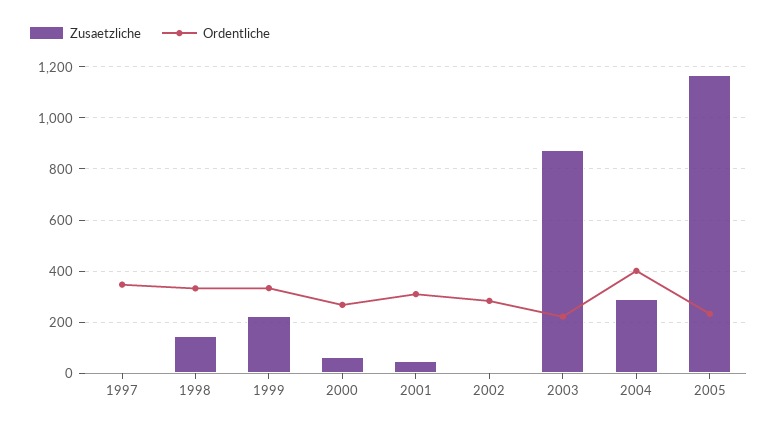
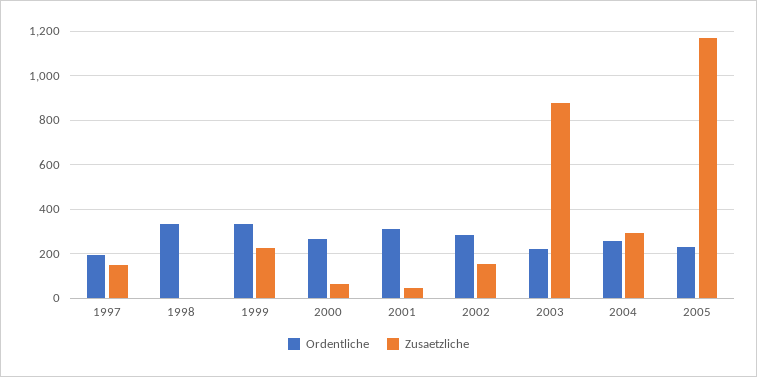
  {
    "Zusaetzliche": {
-     "1997": 0,
+     "1997": 150,
-     "1998": 150,
+     "1998": 0,
      "1999": 225,
      "2000": 50,
      "2001": 50,
-     "2002": 0,
+     "2002": 150,
      "2003": 875,
      "2004": 300,
      "2005": 1175
    },
    "Ordentliche": {
-     "1997": 350,
+     "1997": 200,
      "1998": 325,
      "1999": 325,
      "2000": 275,
      "2001": 300,
      "2002": 275,
      "2003": 225,
-     "2004": 400,
+     "2004": 250,
      "2005": 225
    }
  }

